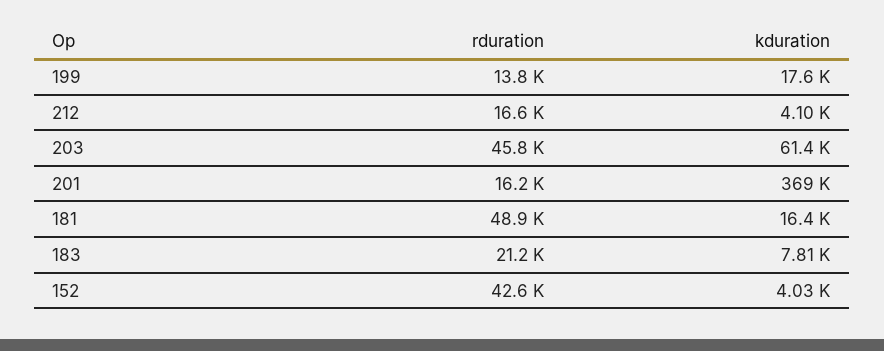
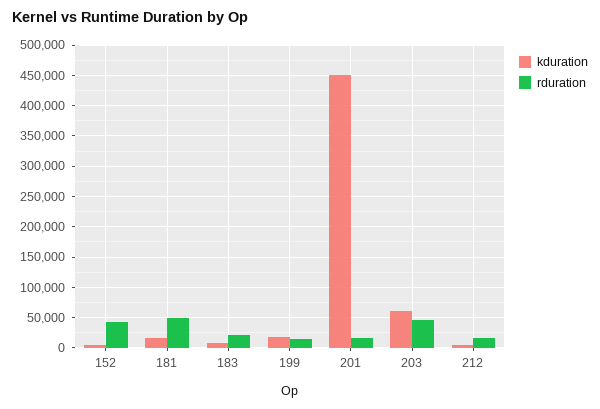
  {
    "rduration": {
      "199": 13800,
      "212": 16600,
      "203": 45800,
      "201": 16200,
      "181": 48900,
      "183": 21200,
      "152": 42600
    },
    "kduration": {
      "199": 17600,
      "212": 4100,
      "203": 61400,
-     "201": 369000,
+     "201": 450000,
      "181": 16400,
      "183": 7810,
      "152": 4030
    }
  }

